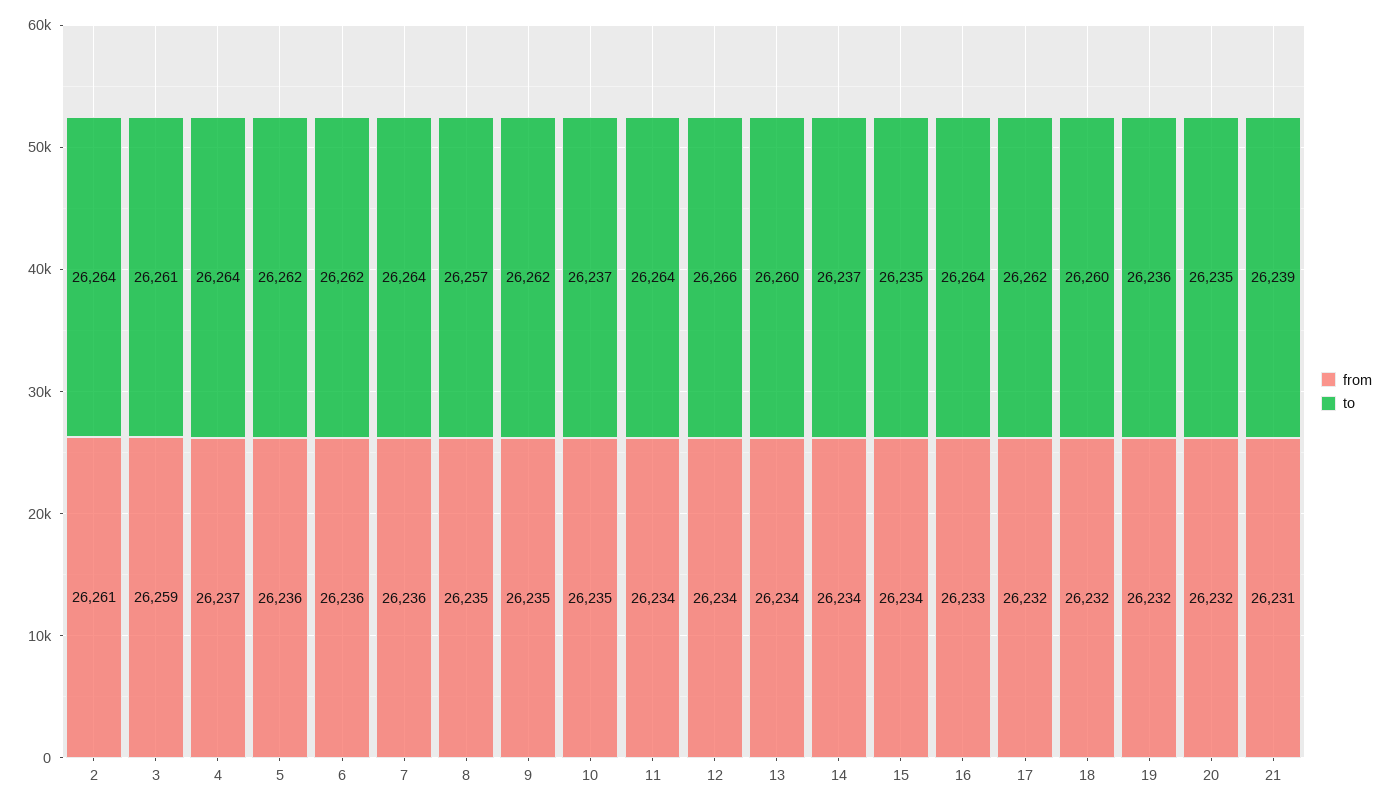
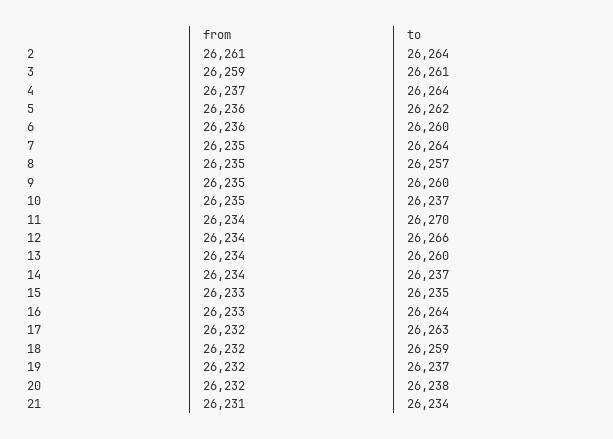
  {
    "from": {
      "2": 26261,
      "3": 26259,
      "4": 26237,
      "5": 26236,
      "6": 26236,
-     "7": 26236,
+     "7": 26235,
      "8": 26235,
      "9": 26235,
      "10": 26235,
      "11": 26234,
      "12": 26234,
      "13": 26234,
      "14": 26234,
-     "15": 26234,
+     "15": 26233,
      "16": 26233,
      "17": 26232,
      "18": 26232,
      "19": 26232,
      "20": 26232,
      "21": 26231
    },
    "to": {
      "2": 26264,
      "3": 26261,
      "4": 26264,
      "5": 26262,
-     "6": 26262,
+     "6": 26260,
      "7": 26264,
      "8": 26257,
-     "9": 26262,
+     "9": 26260,
      "10": 26237,
-     "11": 26264,
+     "11": 26270,
      "12": 26266,
      "13": 26260,
      "14": 26237,
      "15": 26235,
      "16": 26264,
-     "17": 26262,
+     "17": 26263,
-     "18": 26260,
+     "18": 26259,
-     "19": 26236,
+     "19": 26237,
-     "20": 26235,
+     "20": 26238,
-     "21": 26239
+     "21": 26234
    }
  }

